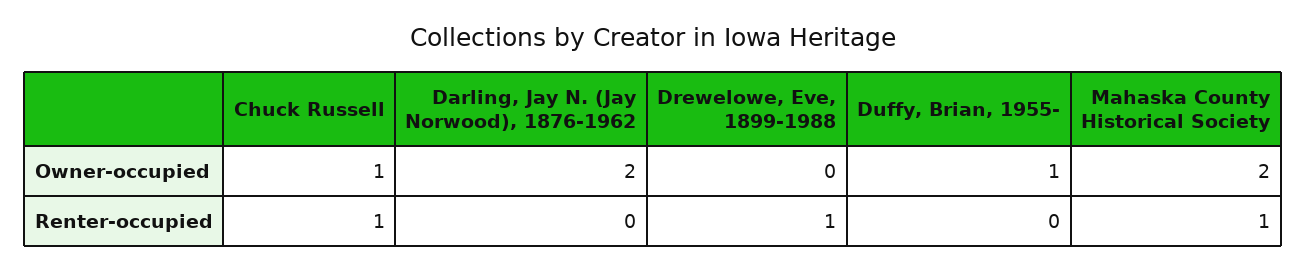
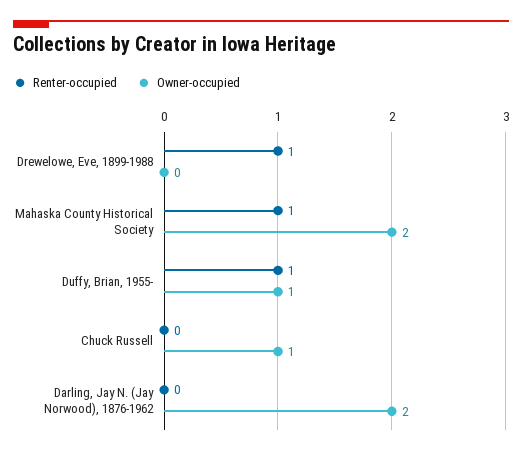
  {
    "Owner-occupied": {
      "Chuck Russell": 1,
      "Darling, Jay N. (Jay Norwood), 1876-1962": 2,
      "Drewelowe, Eve, 1899-1988": 0,
      "Duffy, Brian, 1955-": 1,
      "Mahaska County Historical Society": 2
    },
    "Renter-occupied": {
-     "Chuck Russell": 1,
+     "Chuck Russell": 0,
      "Darling, Jay N. (Jay Norwood), 1876-1962": 0,
      "Drewelowe, Eve, 1899-1988": 1,
-     "Duffy, Brian, 1955-": 0,
+     "Duffy, Brian, 1955-": 1,
      "Mahaska County Historical Society": 1
    }
  }

